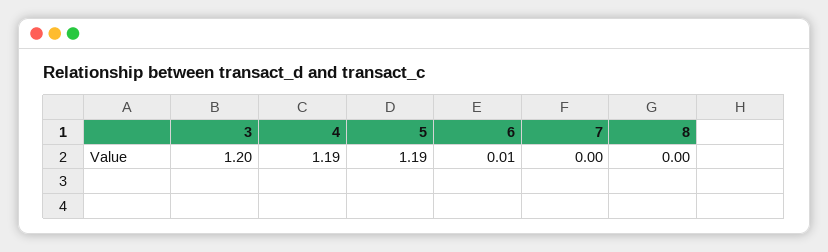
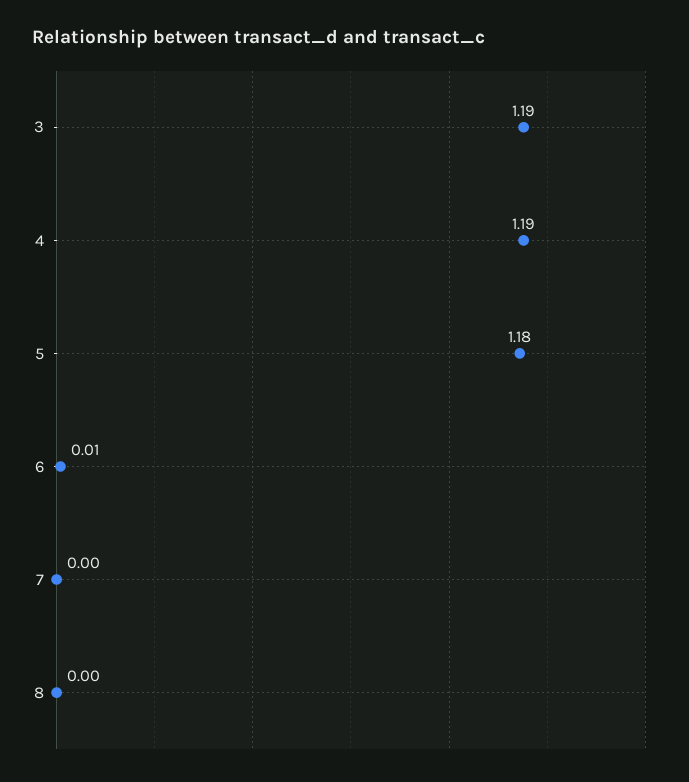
  {
-   "3": 1.2,
+   "3": 1.19,
    "4": 1.19,
-   "5": 1.19,
+   "5": 1.18,
    "6": 0.01,
    "7": 0,
    "8": 0
  }

